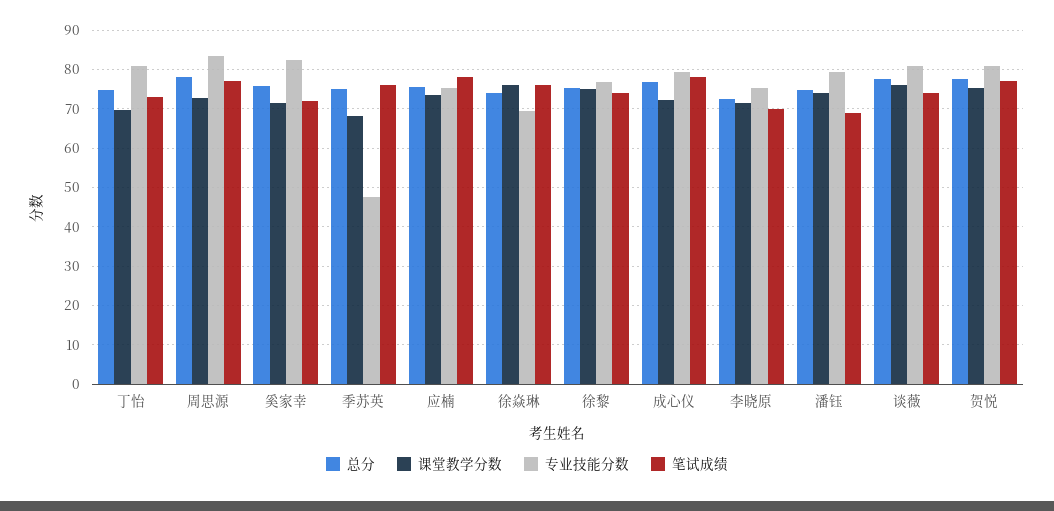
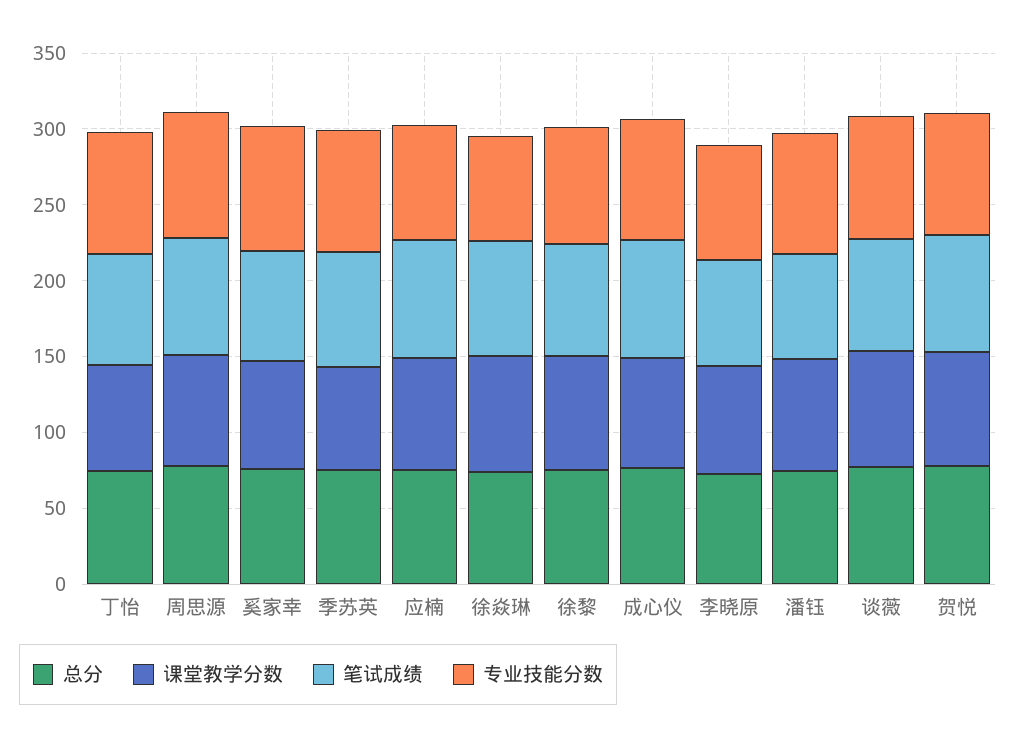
  {
    "总分": {
      "丁怡": 74,
      "周思源": 78,
      "奚家幸": 76,
      "季苏英": 76,
      "应楠": 76,
      "徐焱琳": 74,
      "徐黎": 76,
      "成心仪": 76,
      "李晓原": 72,
      "潘钰": 74,
      "谈薇": 78,
      "贺悦": 78
    },
    "课堂教学分数": {
      "丁怡": 70,
      "周思源": 72,
      "奚家幸": 72,
      "季苏英": 68,
      "应楠": 74,
      "徐焱琳": 76,
      "徐黎": 76,
      "成心仪": 72,
      "李晓原": 72,
      "潘钰": 74,
      "谈薇": 76,
      "贺悦": 76
    },
    "专业技能分数": {
      "丁怡": 80,
      "周思源": 84,
      "奚家幸": 82,
-     "季苏英": 48,
+     "季苏英": 80,
      "应楠": 76,
      "徐焱琳": 70,
      "徐黎": 76,
      "成心仪": 80,
      "李晓原": 76,
      "潘钰": 80,
      "谈薇": 80,
      "贺悦": 80
    },
    "笔试成绩": {
      "丁怡": 74,
      "周思源": 78,
      "奚家幸": 72,
      "季苏英": 76,
      "应楠": 78,
      "徐焱琳": 76,
      "徐黎": 74,
      "成心仪": 78,
      "李晓原": 70,
      "潘钰": 70,
      "谈薇": 74,
      "贺悦": 78
    }
  }

